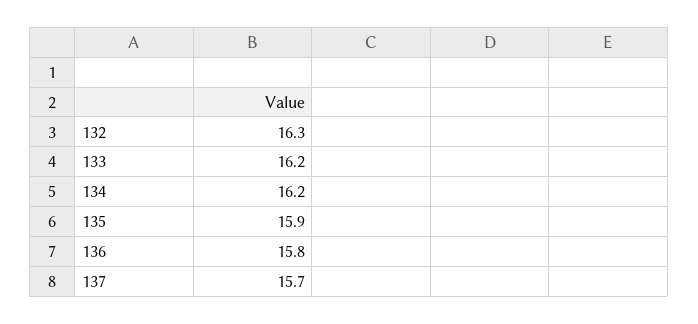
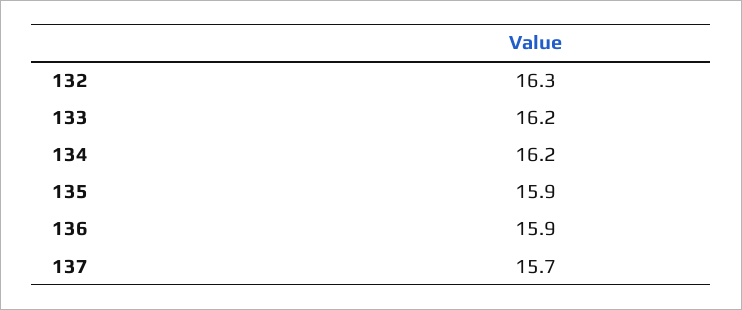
  {
    "132": 16.3,
    "133": 16.2,
    "134": 16.2,
    "135": 15.9,
-   "136": 15.8,
+   "136": 15.9,
    "137": 15.7
  }

